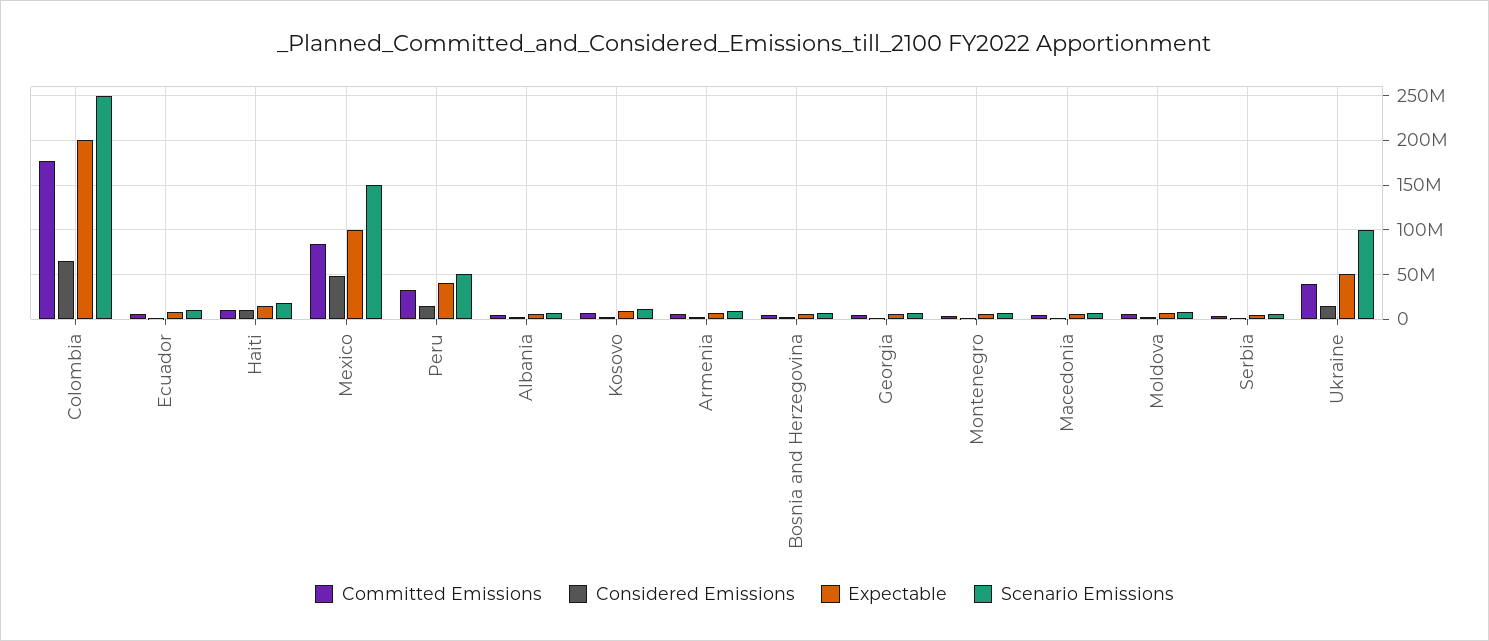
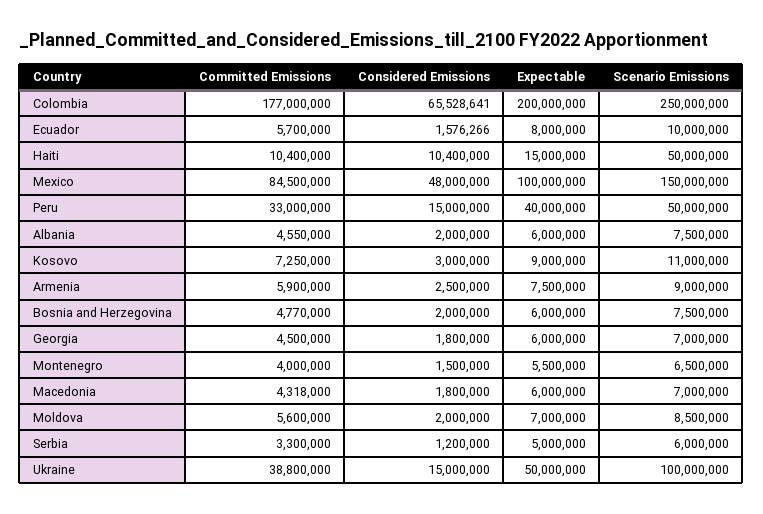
  {
    "Committed Emissions": {
      "Colombia": 177000000,
      "Ecuador": 5700000,
      "Haiti": 10400000,
      "Mexico": 84500000,
      "Peru": 33000000,
      "Albania": 4550000,
      "Kosovo": 7250000,
      "Armenia": 5900000,
      "Bosnia and Herzegovina": 4770000,
      "Georgia": 4500000,
      "Montenegro": 4000000,
      "Macedonia": 4318000,
      "Moldova": 5600000,
      "Serbia": 3300000,
      "Ukraine": 38800000
    },
    "Considered Emissions": {
      "Colombia": 65528641,
      "Ecuador": 1576266,
      "Haiti": 10400000,
      "Mexico": 48000000,
      "Peru": 15000000,
      "Albania": 2000000,
      "Kosovo": 3000000,
      "Armenia": 2500000,
      "Bosnia and Herzegovina": 2000000,
      "Georgia": 1800000,
      "Montenegro": 1500000,
      "Macedonia": 1800000,
      "Moldova": 2000000,
      "Serbia": 1200000,
      "Ukraine": 15000000
    },
    "Expectable": {
      "Colombia": 200000000,
      "Ecuador": 8000000,
      "Haiti": 15000000,
      "Mexico": 100000000,
      "Peru": 40000000,
      "Albania": 6000000,
      "Kosovo": 9000000,
      "Armenia": 7500000,
      "Bosnia and Herzegovina": 6000000,
      "Georgia": 6000000,
      "Montenegro": 5500000,
      "Macedonia": 6000000,
      "Moldova": 7000000,
      "Serbia": 5000000,
      "Ukraine": 50000000
    },
    "Scenario Emissions": {
      "Colombia": 250000000,
      "Ecuador": 10000000,
-     "Haiti": 20000000,
+     "Haiti": 50000000,
      "Mexico": 150000000,
      "Peru": 50000000,
      "Albania": 7500000,
      "Kosovo": 11000000,
      "Armenia": 9000000,
      "Bosnia and Herzegovina": 7500000,
      "Georgia": 7000000,
      "Montenegro": 6500000,
      "Macedonia": 7000000,
      "Moldova": 8500000,
      "Serbia": 6000000,
      "Ukraine": 100000000
    }
  }

